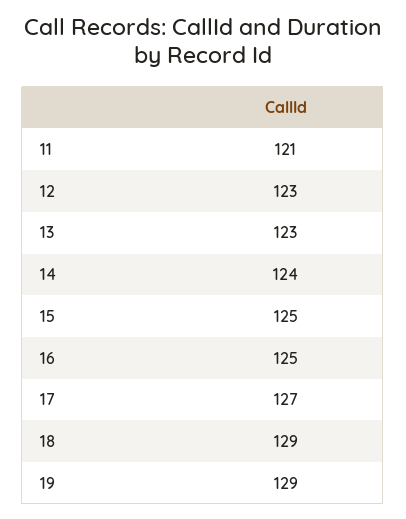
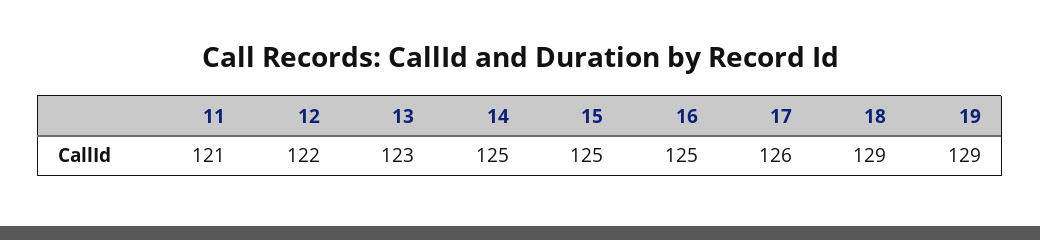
  {
    "11": 121,
-   "12": 123,
+   "12": 122,
    "13": 123,
-   "14": 124,
+   "14": 125,
    "15": 125,
    "16": 125,
-   "17": 127,
+   "17": 126,
    "18": 129,
    "19": 129
  }

